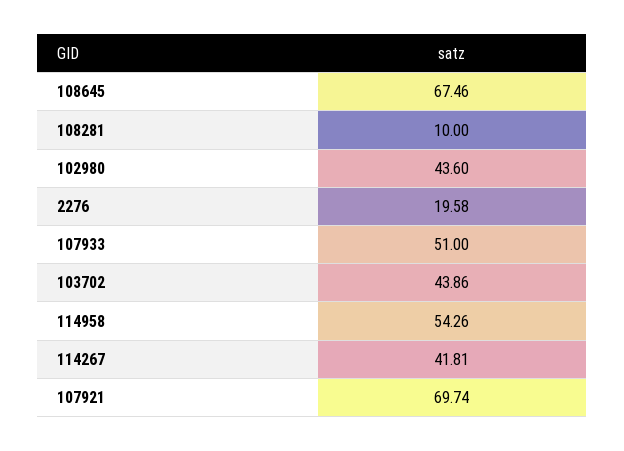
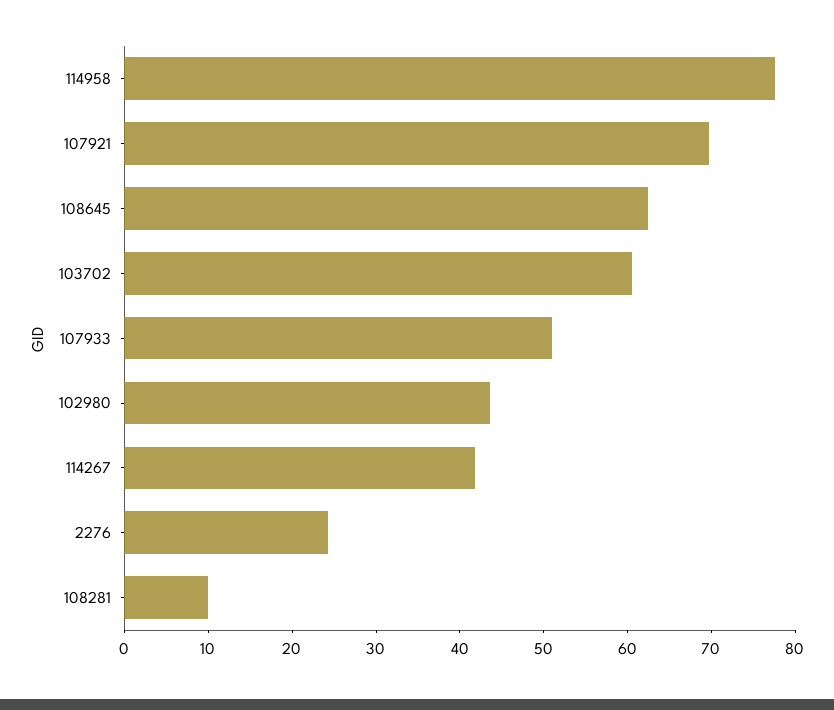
  {
-   "108645": 67.46,
+   "108645": 62,
    "108281": 10,
    "102980": 43.6,
-   "2276": 19.58,
+   "2276": 24,
    "107933": 51,
-   "103702": 43.86,
+   "103702": 60,
-   "114958": 54.26,
+   "114958": 78,
    "114267": 41.81,
    "107921": 69.74
  }

